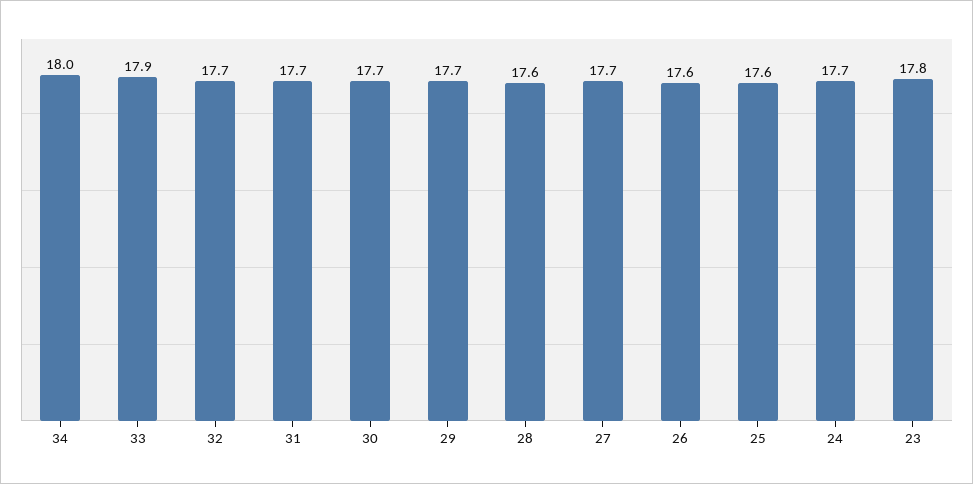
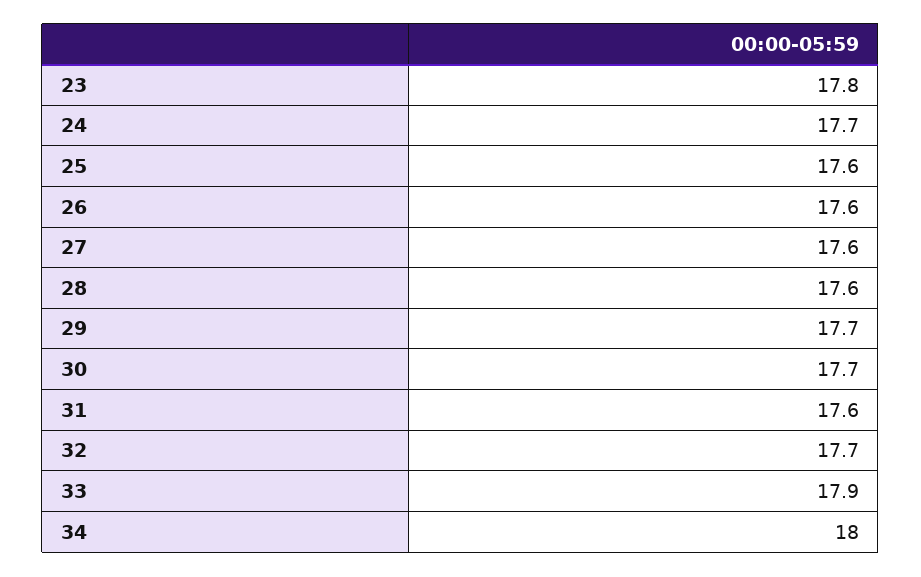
  {
    "34": 18,
    "33": 17.9,
    "32": 17.7,
-   "31": 17.7,
+   "31": 17.6,
    "30": 17.7,
    "29": 17.7,
    "28": 17.6,
-   "27": 17.7,
+   "27": 17.6,
    "26": 17.6,
    "25": 17.6,
    "24": 17.7,
    "23": 17.8
  }

